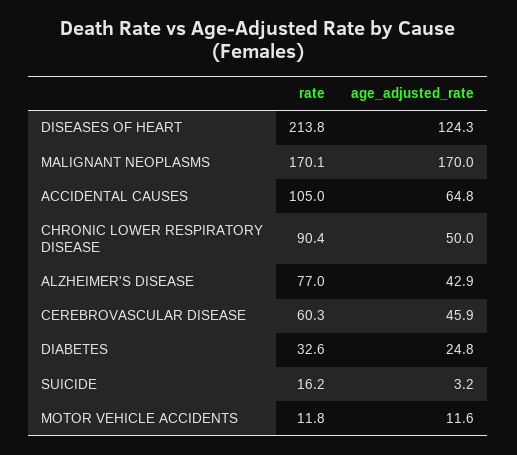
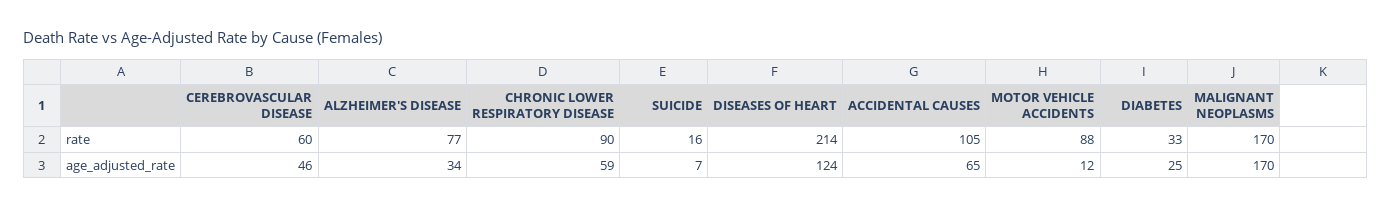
  {
    "rate": {
      "DISEASES OF HEART": 213.8,
      "MALIGNANT NEOPLASMS": 170.1,
      "ACCIDENTAL CAUSES": 105,
      "CHRONIC LOWER RESPIRATORY DISEASE": 90.4,
      "ALZHEIMER'S DISEASE": 77,
      "CEREBROVASCULAR DISEASE": 60.3,
      "DIABETES": 32.6,
      "SUICIDE": 16.2,
-     "MOTOR VEHICLE ACCIDENTS": 11.8
+     "MOTOR VEHICLE ACCIDENTS": 88
    },
    "age_adjusted_rate": {
      "DISEASES OF HEART": 124.3,
      "MALIGNANT NEOPLASMS": 170,
      "ACCIDENTAL CAUSES": 64.8,
-     "CHRONIC LOWER RESPIRATORY DISEASE": 50,
+     "CHRONIC LOWER RESPIRATORY DISEASE": 59,
-     "ALZHEIMER'S DISEASE": 42.9,
+     "ALZHEIMER'S DISEASE": 34,
      "CEREBROVASCULAR DISEASE": 45.9,
      "DIABETES": 24.8,
-     "SUICIDE": 3.2,
+     "SUICIDE": 7,
      "MOTOR VEHICLE ACCIDENTS": 11.6
    }
  }

